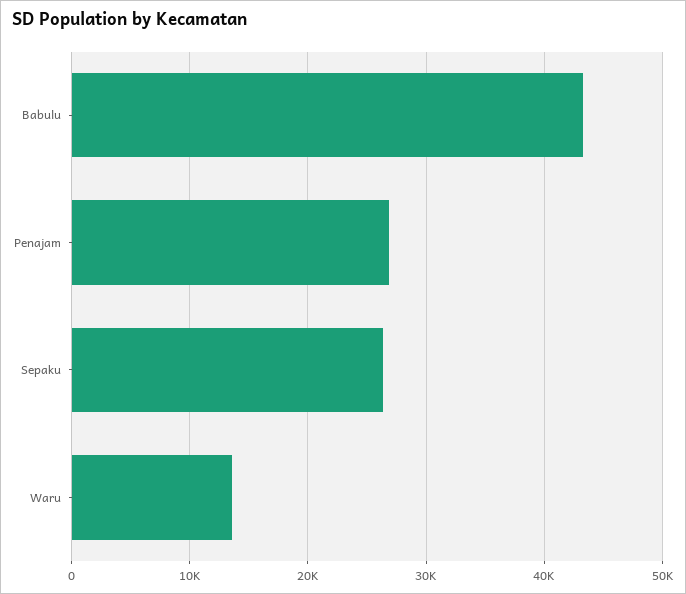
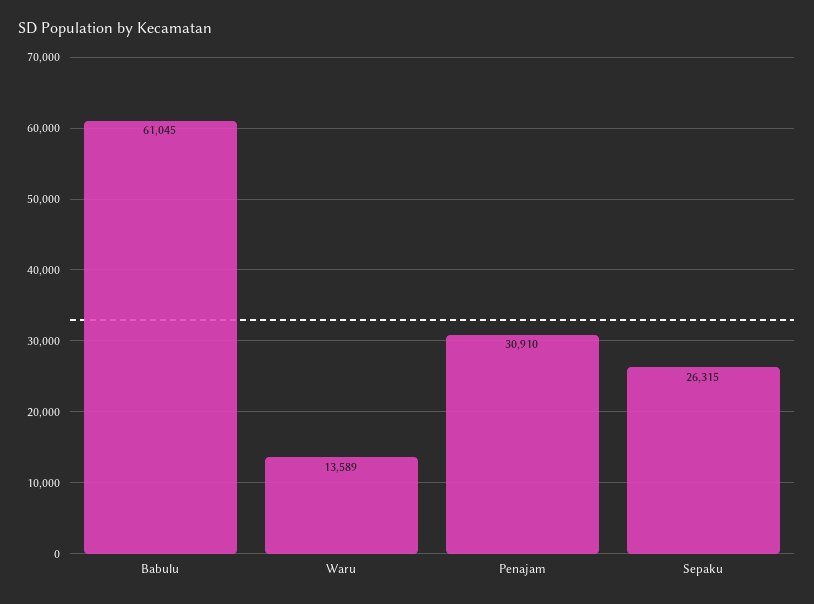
  {
-   "Babulu": 43000,
+   "Babulu": 61045,
-   "Penajam": 27000,
+   "Penajam": 30910,
    "Sepaku": 26315,
    "Waru": 13589
  }

